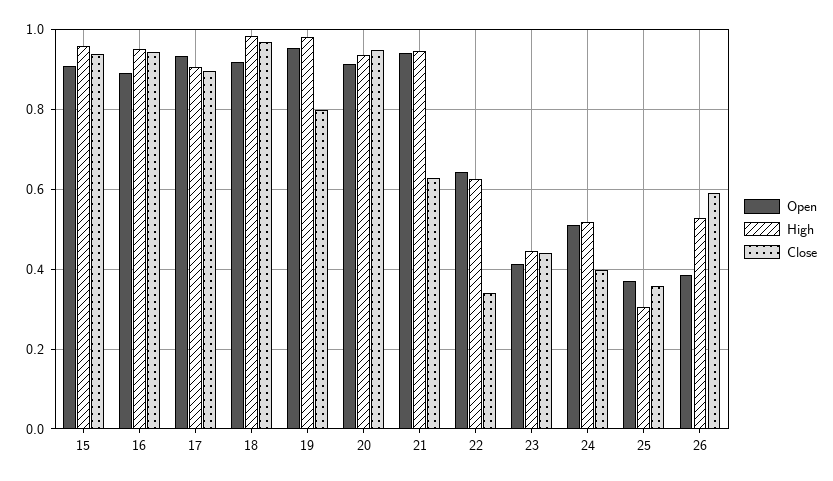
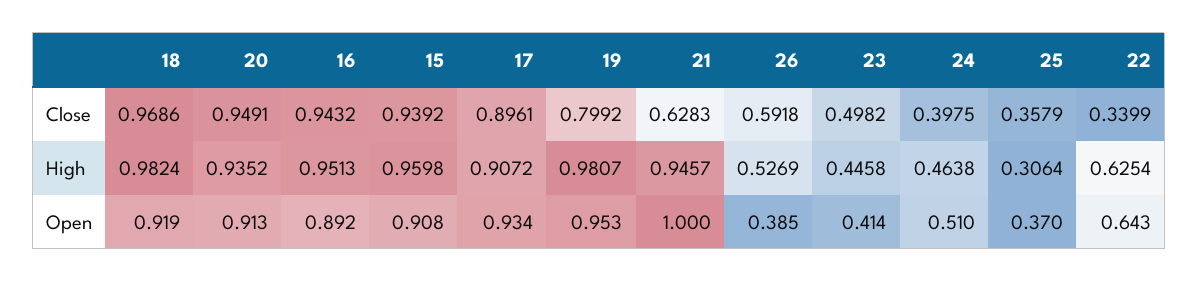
  {
    "Open": {
      "15": 0.908,
      "16": 0.892,
      "17": 0.934,
      "18": 0.919,
      "19": 0.953,
      "20": 0.913,
-     "21": 0.94,
+     "21": 1,
      "22": 0.643,
      "23": 0.414,
      "24": 0.51,
      "25": 0.37,
      "26": 0.385
    },
    "High": {
      "15": 0.9598,
      "16": 0.9513,
      "17": 0.9072,
      "18": 0.9824,
      "19": 0.9807,
      "20": 0.9352,
      "21": 0.9457,
      "22": 0.6254,
      "23": 0.4458,
-     "24": 0.52,
+     "24": 0.4638,
      "25": 0.3064,
      "26": 0.5269
    },
    "Close": {
      "15": 0.9392,
      "16": 0.9432,
      "17": 0.8961,
      "18": 0.9686,
      "19": 0.7992,
      "20": 0.9491,
      "21": 0.6283,
      "22": 0.3399,
-     "23": 0.44,
+     "23": 0.4982,
      "24": 0.3975,
      "25": 0.3579,
      "26": 0.5918
    }
  }

